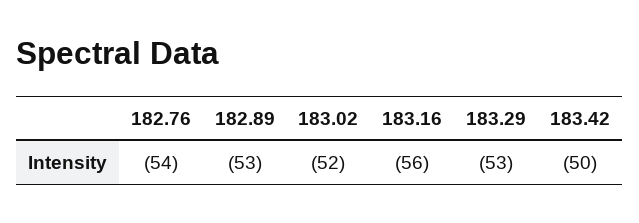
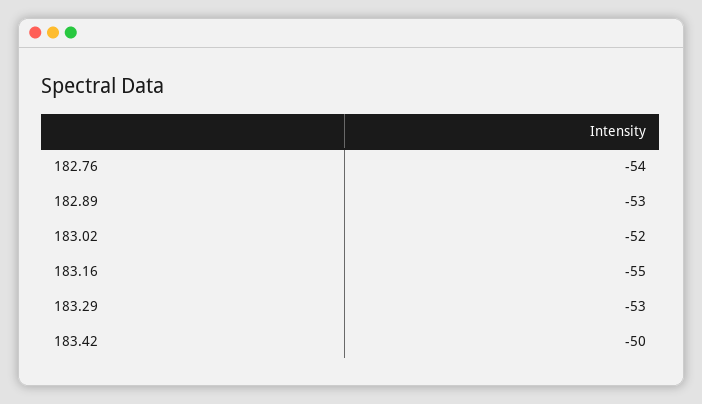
  {
    "182.76": -54,
    "182.89": -53,
    "183.02": -52,
-   "183.16": -56,
+   "183.16": -55,
    "183.29": -53,
    "183.42": -50
  }

